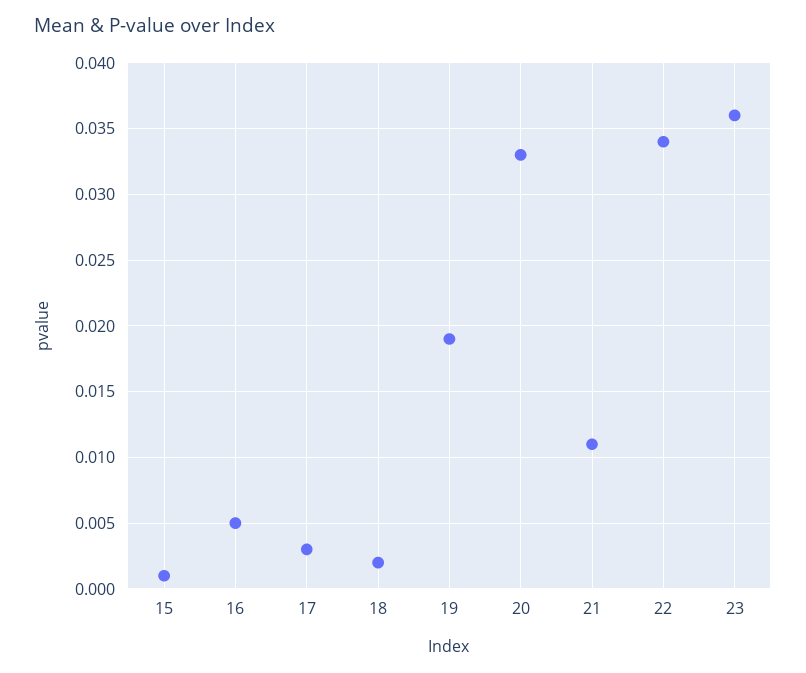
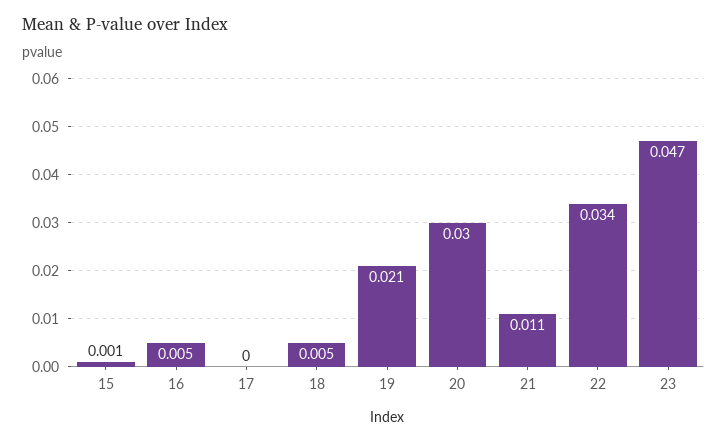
  {
    "15": 0.001,
    "16": 0.005,
-   "17": 0.003,
+   "17": 0,
-   "18": 0.002,
+   "18": 0.005,
-   "19": 0.019,
+   "19": 0.021,
-   "20": 0.033,
+   "20": 0.03,
    "21": 0.011,
    "22": 0.034,
-   "23": 0.036
+   "23": 0.047
  }

